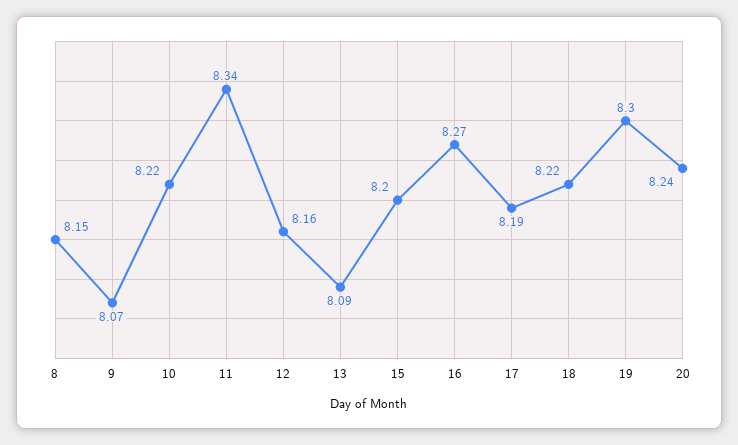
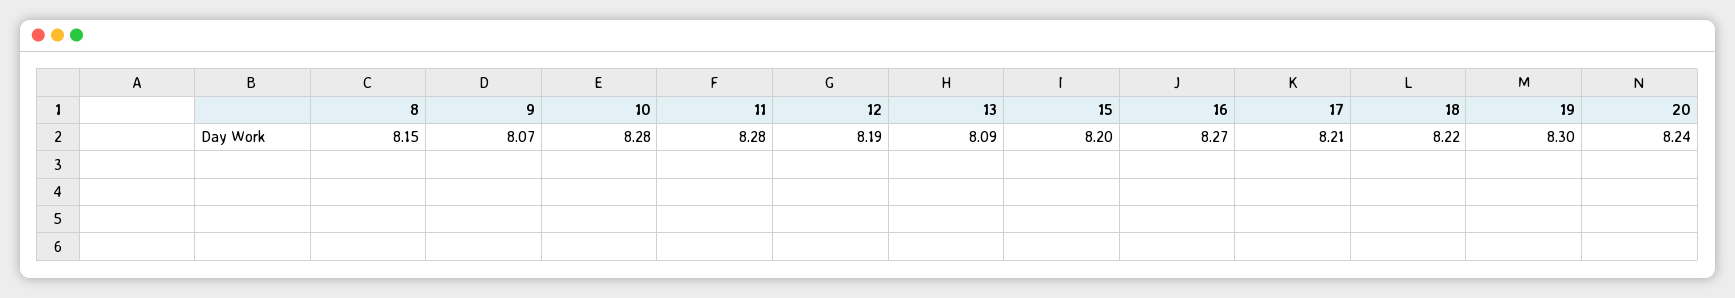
  {
    "8": 8.15,
    "9": 8.07,
-   "10": 8.22,
+   "10": 8.28,
-   "11": 8.34,
+   "11": 8.28,
-   "12": 8.16,
+   "12": 8.19,
    "13": 8.09,
    "15": 8.2,
    "16": 8.27,
-   "17": 8.19,
+   "17": 8.21,
    "18": 8.22,
    "19": 8.3,
    "20": 8.24
  }

